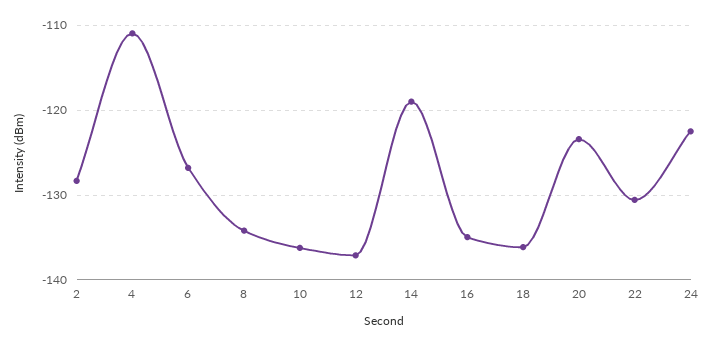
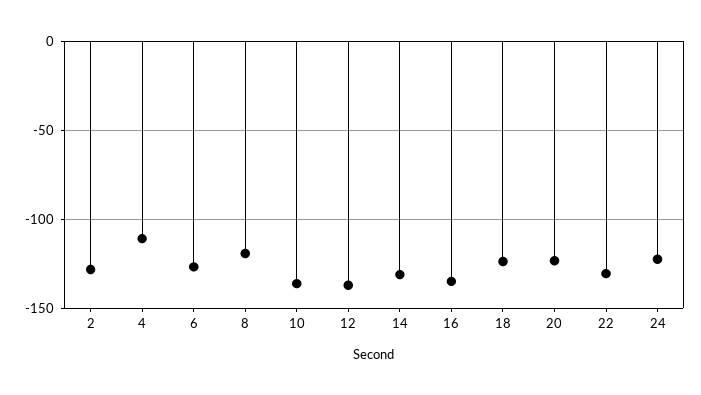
  {
    "2": -128,
    "4": -111,
    "6": -127,
-   "8": -134,
+   "8": -120,
    "10": -136,
    "12": -137,
-   "14": -119,
+   "14": -130,
    "16": -135,
-   "18": -136,
+   "18": -125,
    "20": -123,
    "22": -131,
    "24": -123
  }

